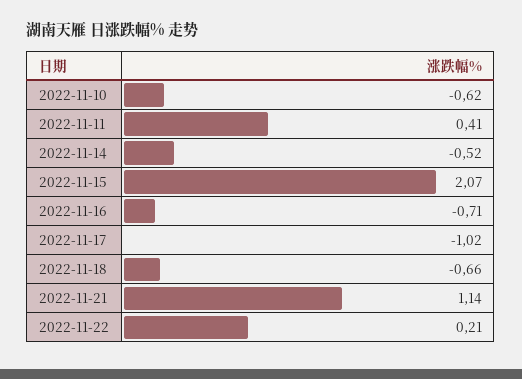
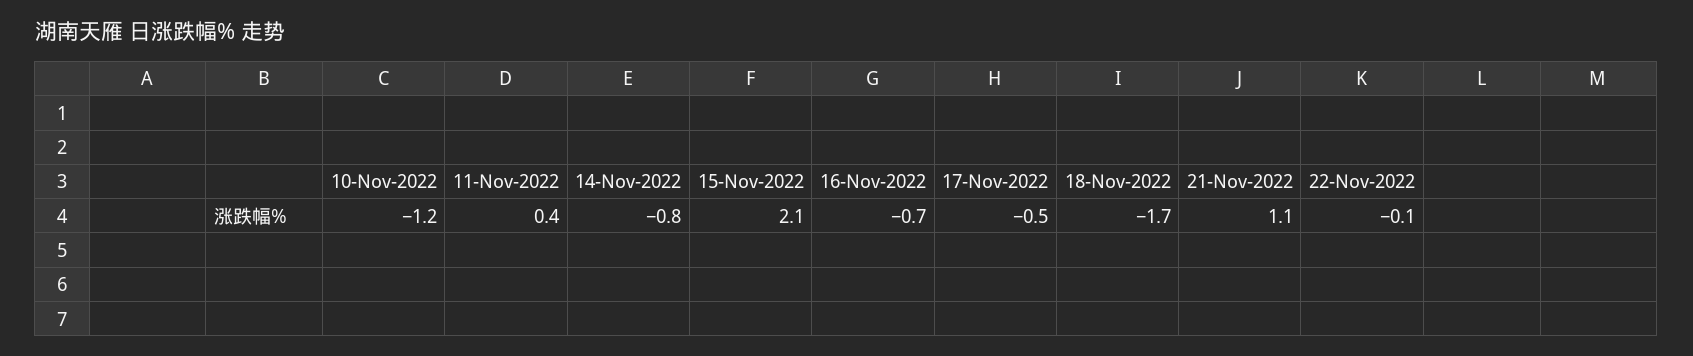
  {
-   "2022-11-10": -0.62,
+   "2022-11-10": -1.2,
    "2022-11-11": 0.41,
-   "2022-11-14": -0.52,
+   "2022-11-14": -0.8,
    "2022-11-15": 2.07,
    "2022-11-16": -0.71,
-   "2022-11-17": -1.02,
+   "2022-11-17": -0.5,
-   "2022-11-18": -0.66,
+   "2022-11-18": -1.7,
    "2022-11-21": 1.14,
-   "2022-11-22": 0.21
+   "2022-11-22": -0.1
  }

